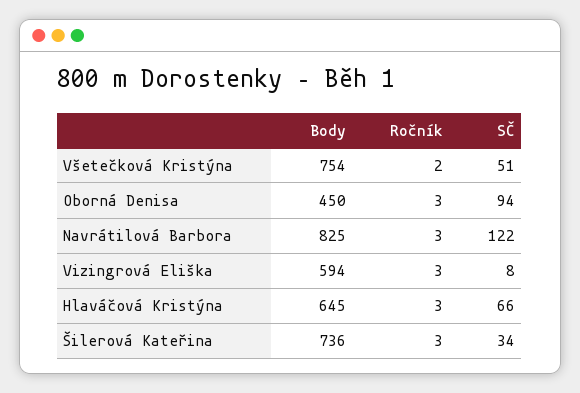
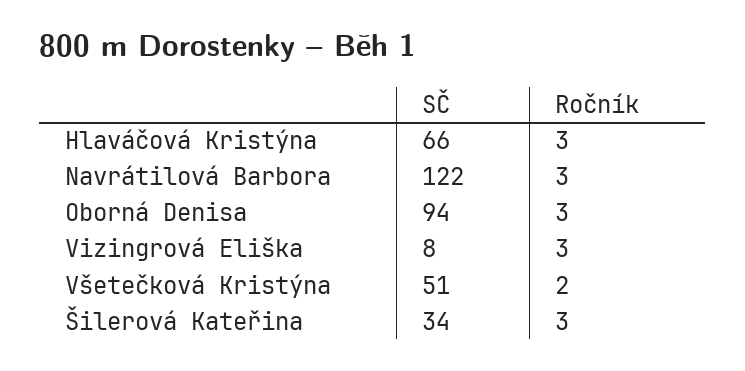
  {
-   "Body": {
-     "Všetečková Kristýna": 754,
-     "Oborná Denisa": 450,
-     "Navrátilová Barbora": 825,
-     "Vizingrová Eliška": 594,
-     "Hlaváčová Kristýna": 645,
-     "Šilerová Kateřina": 736
-   },
    "Ročník": {
      "Všetečková Kristýna": 2,
      "Oborná Denisa": 3,
      "Navrátilová Barbora": 3,
      "Vizingrová Eliška": 3,
      "Hlaváčová Kristýna": 3,
      "Šilerová Kateřina": 3
    },
    "SČ": {
      "Všetečková Kristýna": 51,
      "Oborná Denisa": 94,
      "Navrátilová Barbora": 122,
      "Vizingrová Eliška": 8,
      "Hlaváčová Kristýna": 66,
      "Šilerová Kateřina": 34
    }
  }

